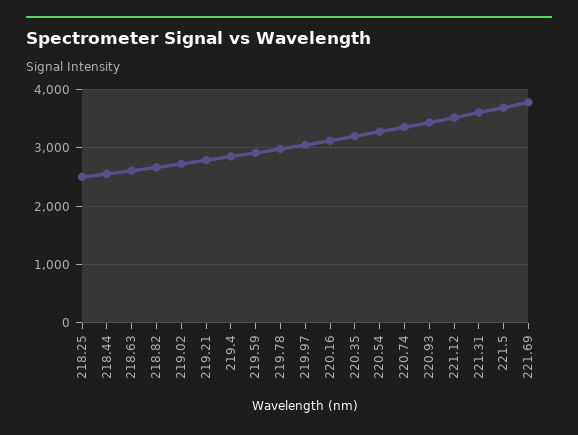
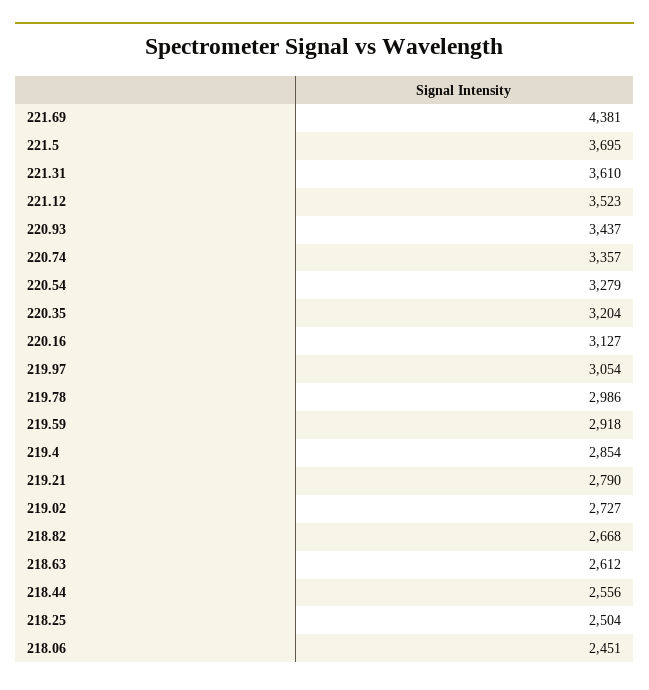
  {
    "218.25": 2504,
    "218.44": 2556,
    "218.63": 2612,
    "218.82": 2668,
    "219.02": 2727,
    "219.21": 2790,
    "219.4": 2854,
    "219.59": 2918,
    "219.78": 2986,
    "219.97": 3054,
    "220.16": 3127,
    "220.35": 3204,
    "220.54": 3279,
    "220.74": 3357,
    "220.93": 3437,
    "221.12": 3523,
    "221.31": 3610,
    "221.5": 3695,
-   "221.69": 3800
+   "221.69": 4381,
+   "218.06": 2451
  }

